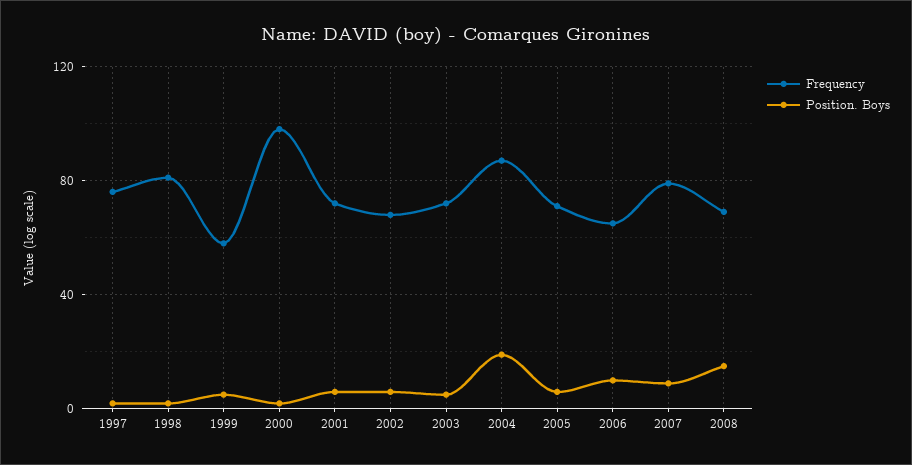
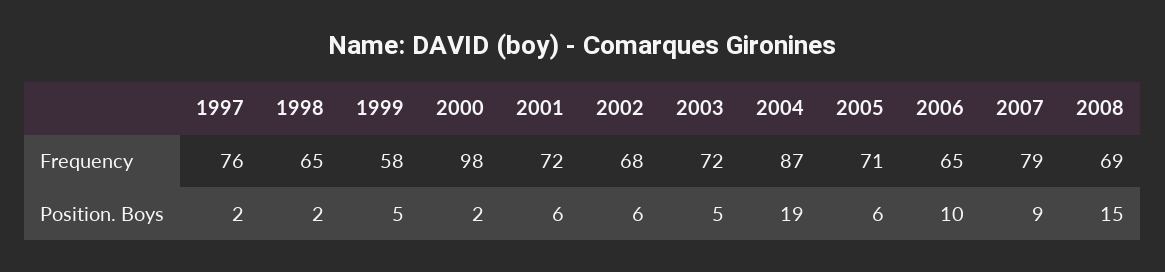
  {
    "Frequency": {
      "1997": 76,
-     "1998": 80,
+     "1998": 65,
      "1999": 58,
      "2000": 98,
      "2001": 72,
      "2002": 68,
      "2003": 72,
      "2004": 87,
      "2005": 71,
      "2006": 65,
      "2007": 79,
      "2008": 69
    },
    "Position. Boys": {
      "1997": 2,
      "1998": 2,
      "1999": 5,
      "2000": 2,
      "2001": 6,
      "2002": 6,
      "2003": 5,
      "2004": 19,
      "2005": 6,
      "2006": 10,
      "2007": 9,
      "2008": 15
    }
  }

